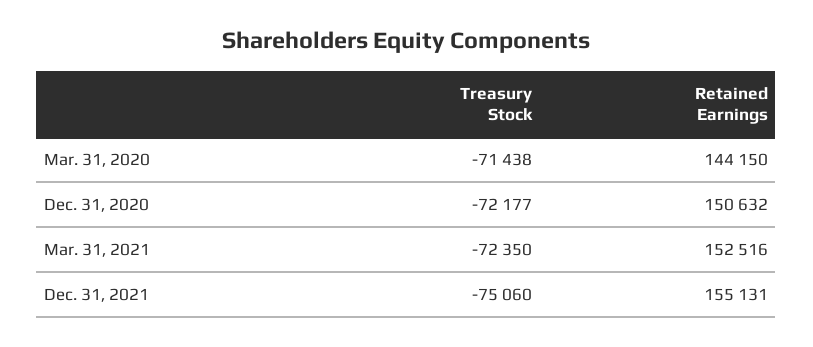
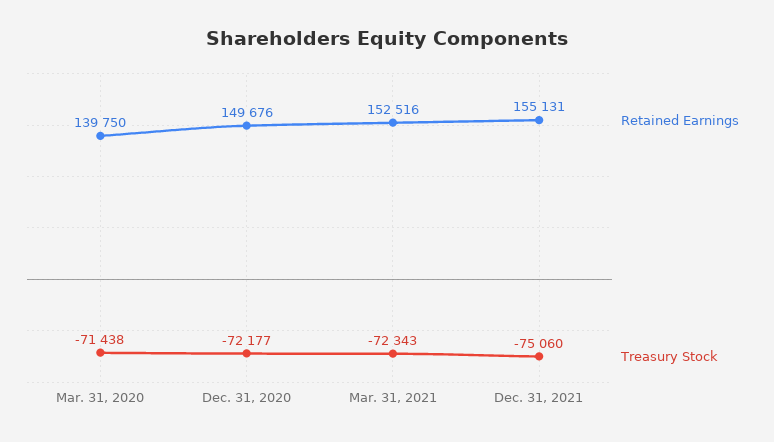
  {
    "Treasury Stock": {
      "Mar. 31, 2020": -71438,
      "Dec. 31, 2020": -72177,
-     "Mar. 31, 2021": -72350,
+     "Mar. 31, 2021": -72343,
      "Dec. 31, 2021": -75060
    },
    "Retained Earnings": {
-     "Mar. 31, 2020": 144150,
+     "Mar. 31, 2020": 139750,
-     "Dec. 31, 2020": 150632,
+     "Dec. 31, 2020": 149676,
      "Mar. 31, 2021": 152516,
      "Dec. 31, 2021": 155131
    }
  }

